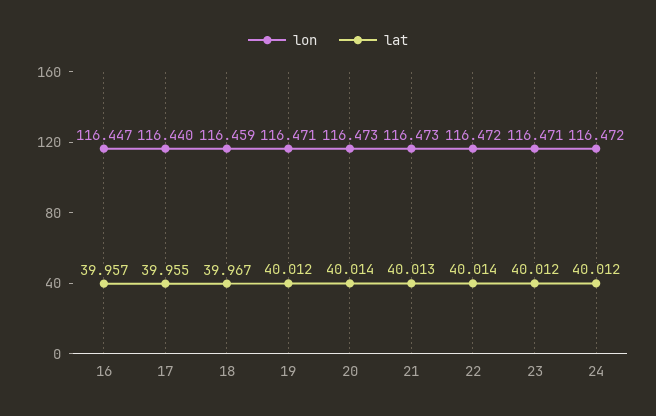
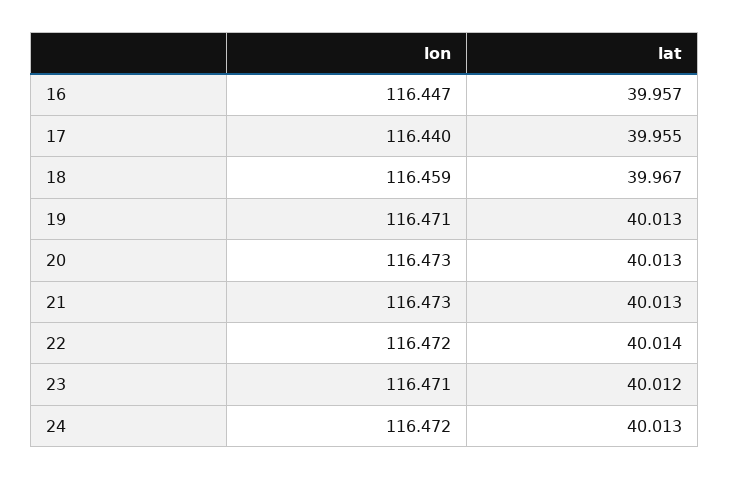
  {
    "lon": {
      "16": 116.447,
      "17": 116.44,
      "18": 116.459,
      "19": 116.471,
      "20": 116.473,
      "21": 116.473,
      "22": 116.472,
      "23": 116.471,
      "24": 116.472
    },
    "lat": {
      "16": 39.957,
      "17": 39.955,
      "18": 39.967,
-     "19": 40.012,
+     "19": 40.013,
-     "20": 40.014,
+     "20": 40.013,
      "21": 40.013,
      "22": 40.014,
      "23": 40.012,
-     "24": 40.012
+     "24": 40.013
    }
  }

